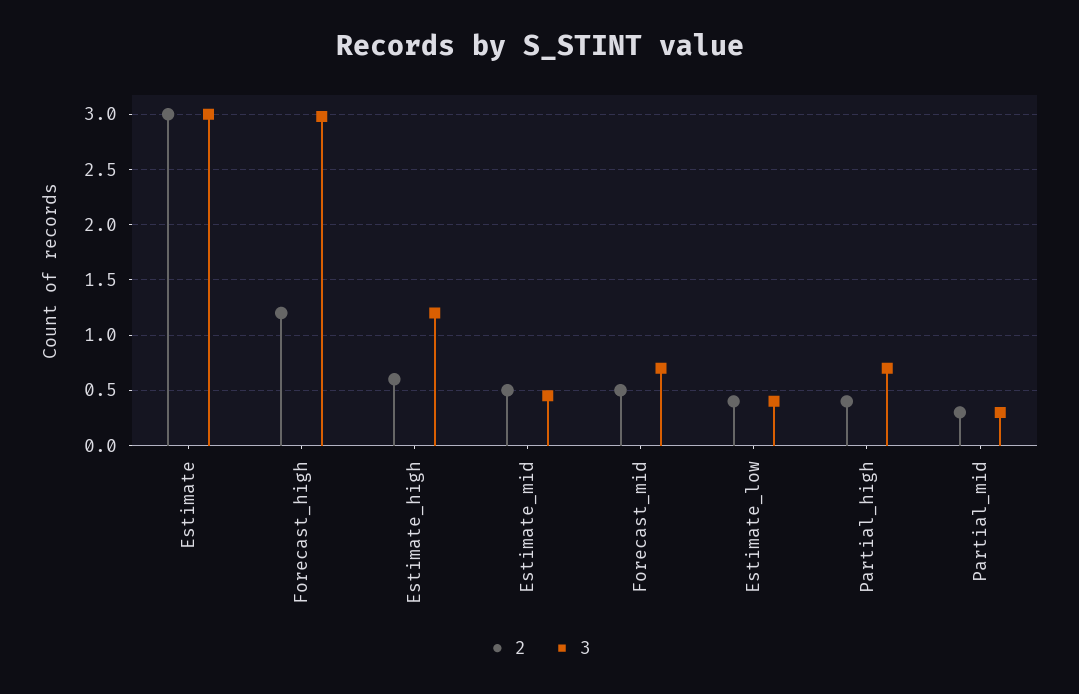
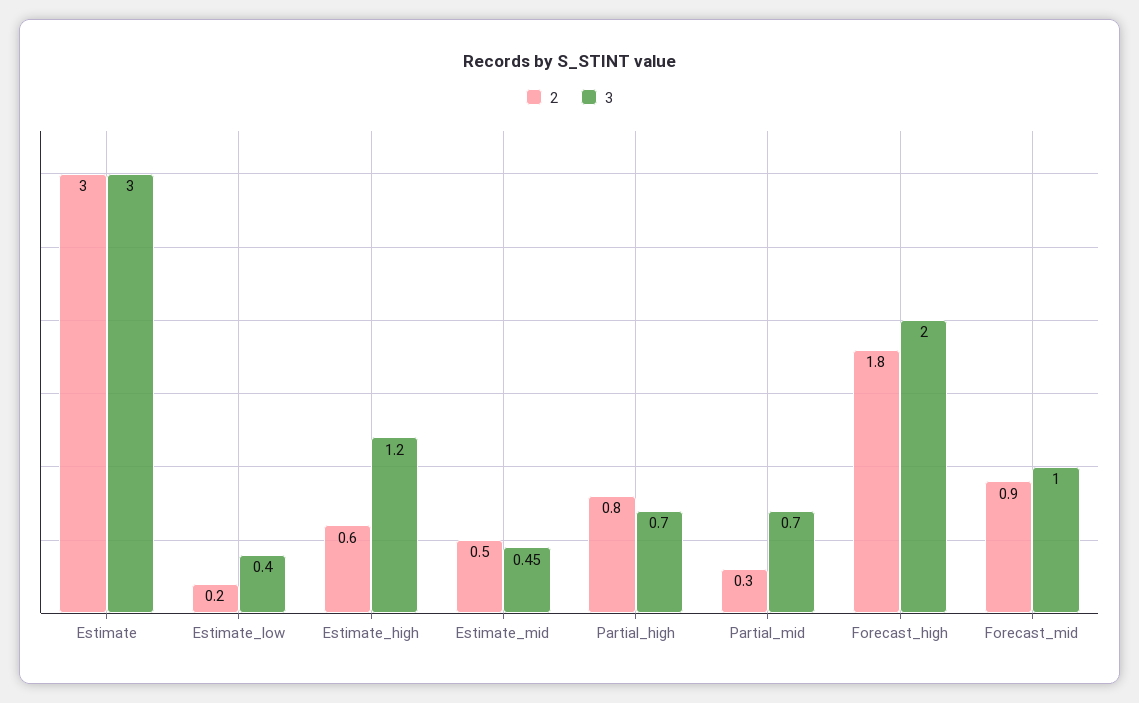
  {
    "2": {
      "Estimate": 3,
-     "Forecast_high": 1.2,
+     "Forecast_high": 1.8,
      "Estimate_high": 0.6,
      "Estimate_mid": 0.5,
-     "Forecast_mid": 0.5,
+     "Forecast_mid": 0.9,
-     "Estimate_low": 0.4,
+     "Estimate_low": 0.2,
-     "Partial_high": 0.4,
+     "Partial_high": 0.8,
      "Partial_mid": 0.3
    },
    "3": {
      "Estimate": 3,
-     "Forecast_high": 3,
+     "Forecast_high": 2,
      "Estimate_high": 1.2,
      "Estimate_mid": 0.45,
-     "Forecast_mid": 0.7,
+     "Forecast_mid": 1,
      "Estimate_low": 0.4,
      "Partial_high": 0.7,
-     "Partial_mid": 0.3
+     "Partial_mid": 0.7
    }
  }

